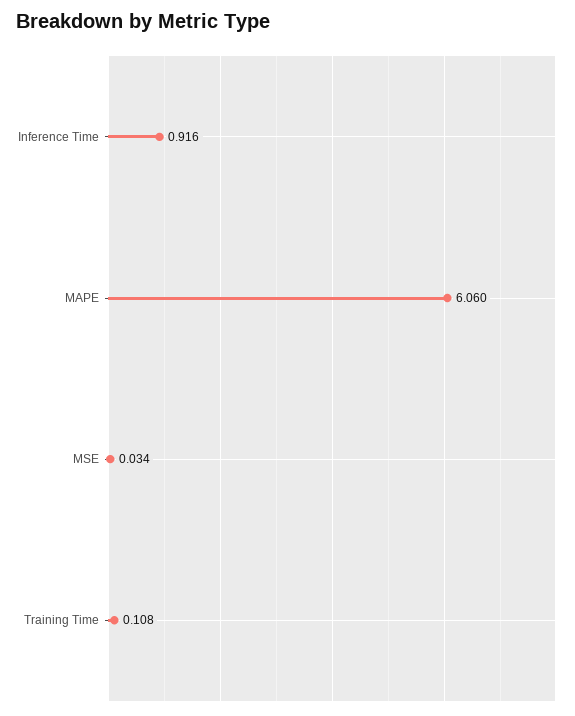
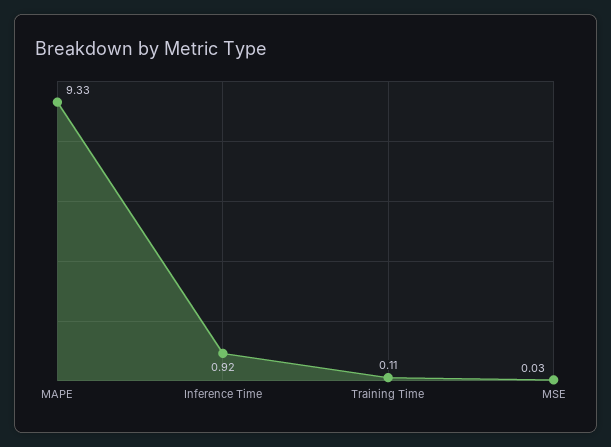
  {
    "Inference Time": 0.916,
-   "MAPE": 6.06,
+   "MAPE": 9.33,
    "MSE": 0.034,
    "Training Time": 0.108
  }

